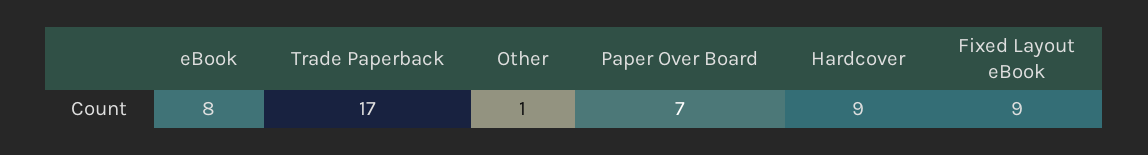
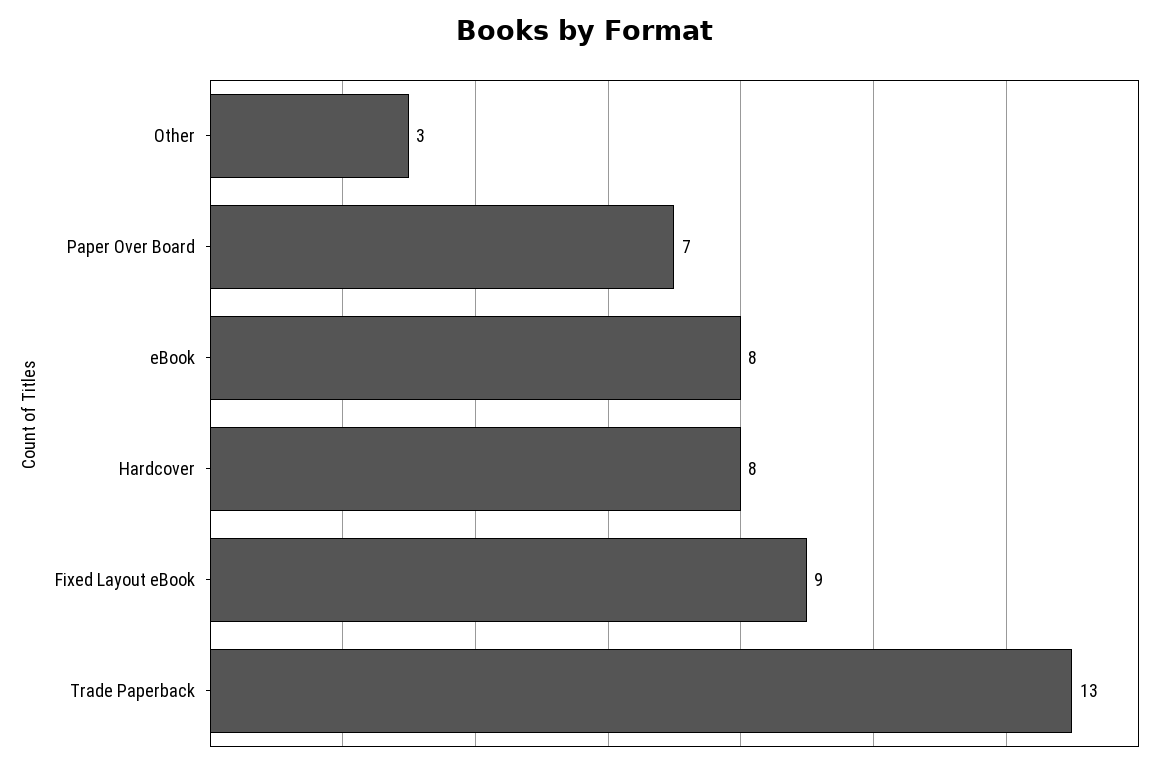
  {
    "eBook": 8,
-   "Trade Paperback": 17,
+   "Trade Paperback": 13,
-   "Other": 1,
+   "Other": 3,
    "Paper Over Board": 7,
-   "Hardcover": 9,
+   "Hardcover": 8,
    "Fixed Layout eBook": 9
  }

